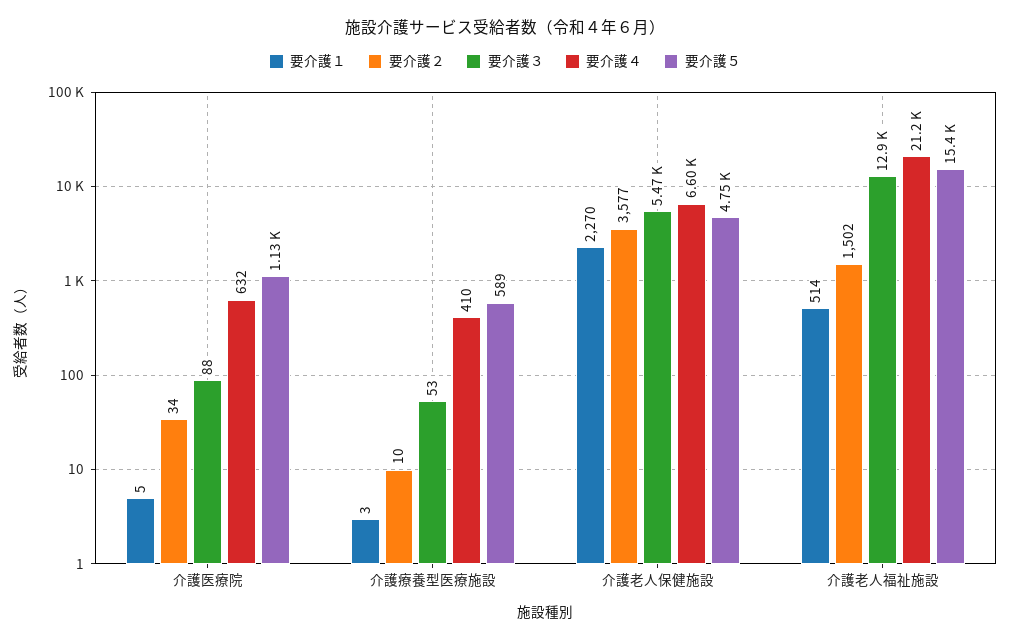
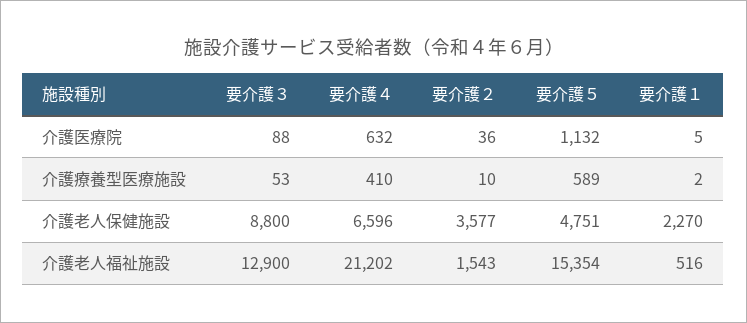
  {
    "要介護１": {
      "介護医療院": 5,
-     "介護療養型医療施設": 3,
+     "介護療養型医療施設": 2,
      "介護老人保健施設": 2270,
-     "介護老人福祉施設": 514
+     "介護老人福祉施設": 516
    },
    "要介護２": {
-     "介護医療院": 34,
+     "介護医療院": 36,
      "介護療養型医療施設": 10,
      "介護老人保健施設": 3577,
-     "介護老人福祉施設": 1502
+     "介護老人福祉施設": 1543
    },
    "要介護３": {
      "介護医療院": 88,
      "介護療養型医療施設": 53,
-     "介護老人保健施設": 5470,
+     "介護老人保健施設": 8800,
      "介護老人福祉施設": 12900
    },
    "要介護４": {
      "介護医療院": 632,
      "介護療養型医療施設": 410,
      "介護老人保健施設": 6596,
      "介護老人福祉施設": 21202
    },
    "要介護５": {
      "介護医療院": 1132,
      "介護療養型医療施設": 589,
      "介護老人保健施設": 4751,
      "介護老人福祉施設": 15354
    }
  }

